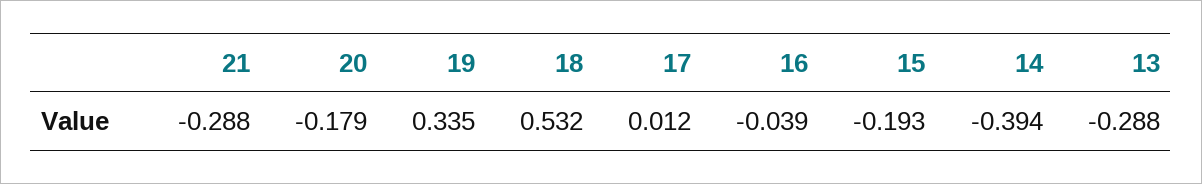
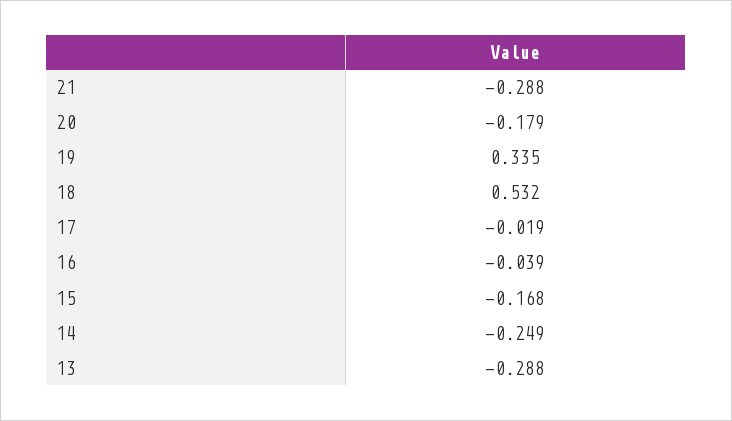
  {
    "21": -0.288,
    "20": -0.179,
    "19": 0.335,
    "18": 0.532,
-   "17": 0.012,
+   "17": -0.019,
    "16": -0.039,
-   "15": -0.193,
+   "15": -0.168,
-   "14": -0.394,
+   "14": -0.249,
    "13": -0.288
  }

